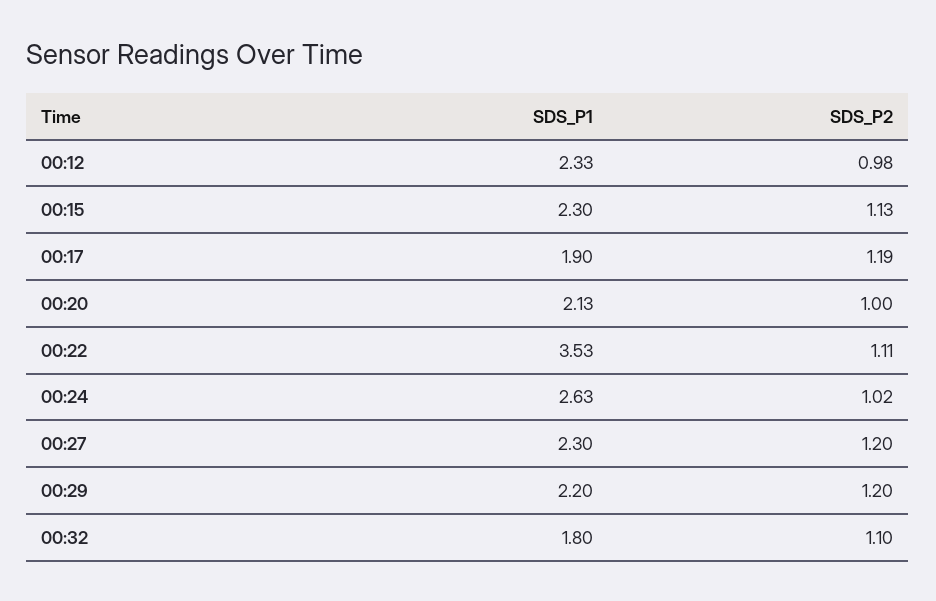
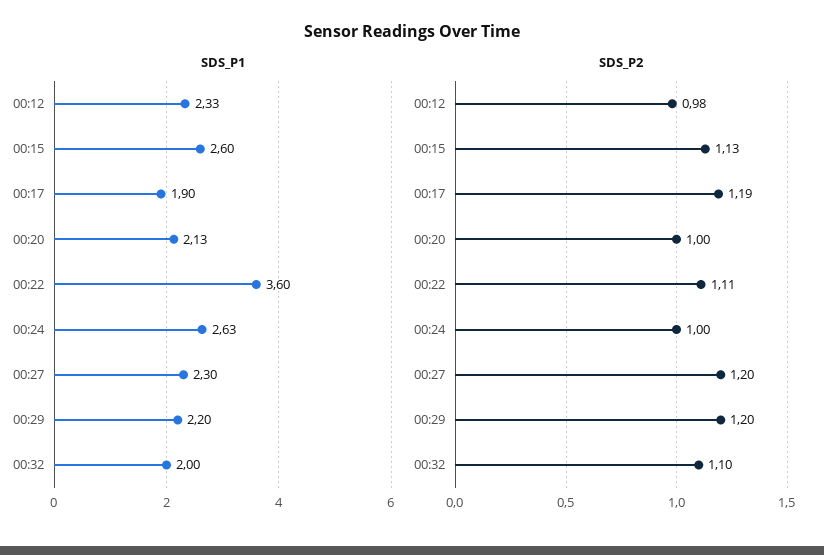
  {
    "SDS_P1": {
      "00:12": 2.33,
-     "00:15": 2.3,
+     "00:15": 2.6,
      "00:17": 1.9,
      "00:20": 2.13,
-     "00:22": 3.53,
+     "00:22": 3.6,
      "00:24": 2.63,
      "00:27": 2.3,
      "00:29": 2.2,
-     "00:32": 1.8
+     "00:32": 2
    },
    "SDS_P2": {
      "00:12": 0.98,
      "00:15": 1.13,
      "00:17": 1.19,
      "00:20": 1,
      "00:22": 1.11,
-     "00:24": 1.02,
+     "00:24": 1,
      "00:27": 1.2,
      "00:29": 1.2,
      "00:32": 1.1
    }
  }

